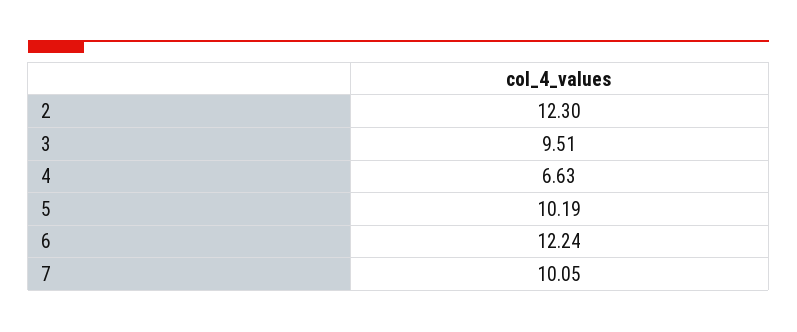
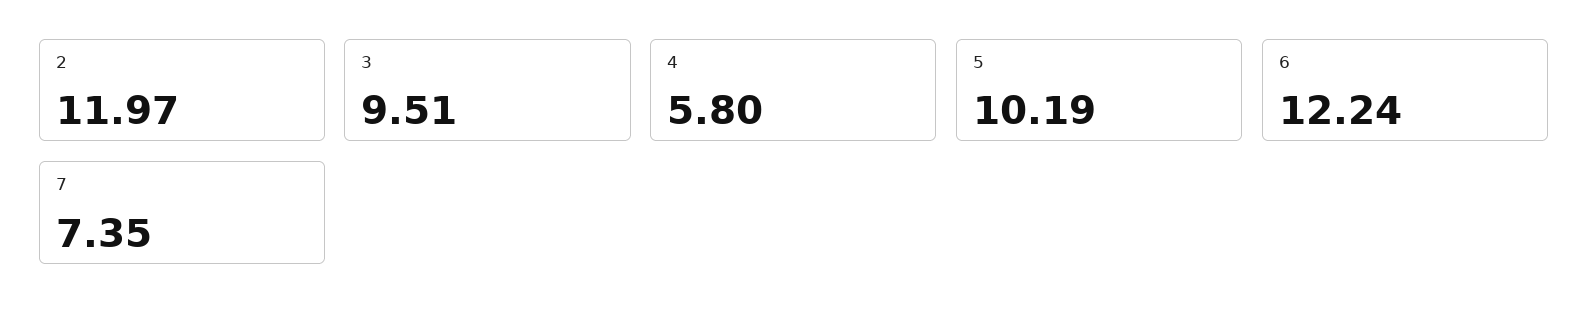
  {
-   "2": 12.3,
+   "2": 11.97,
    "3": 9.51,
-   "4": 6.63,
+   "4": 5.8,
    "5": 10.19,
    "6": 12.24,
-   "7": 10.05
+   "7": 7.35
  }

